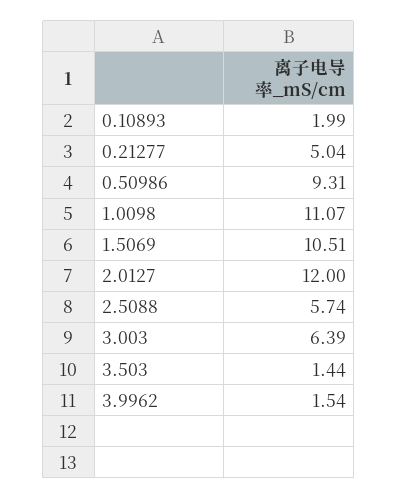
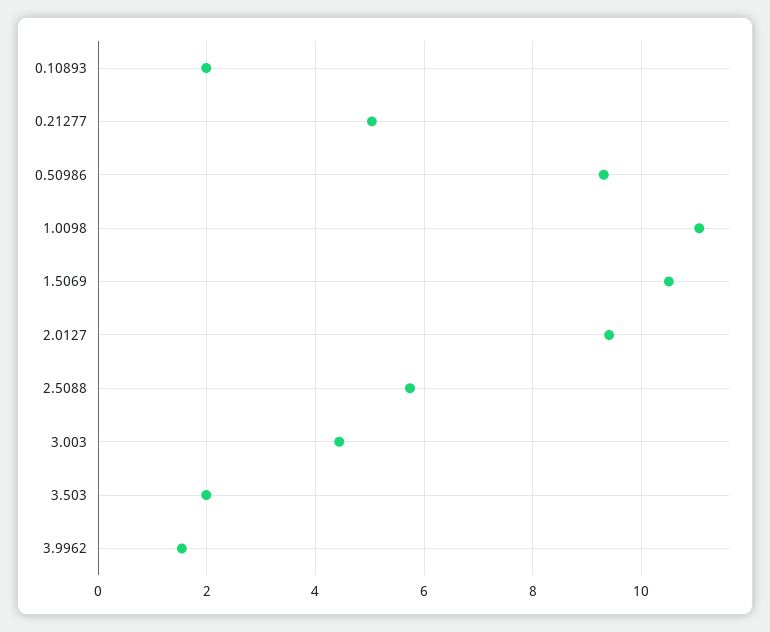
  {
    "0.10893": 1.99,
    "0.21277": 5.04,
    "0.50986": 9.31,
    "1.0098": 11.07,
    "1.5069": 10.51,
-   "2.0127": 12,
+   "2.0127": 9.4,
    "2.5088": 5.74,
-   "3.003": 6.39,
+   "3.003": 4.4,
-   "3.503": 1.44,
+   "3.503": 2,
    "3.9962": 1.54
  }

